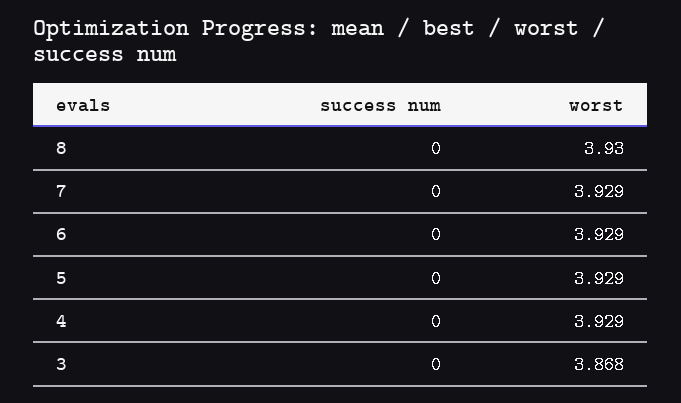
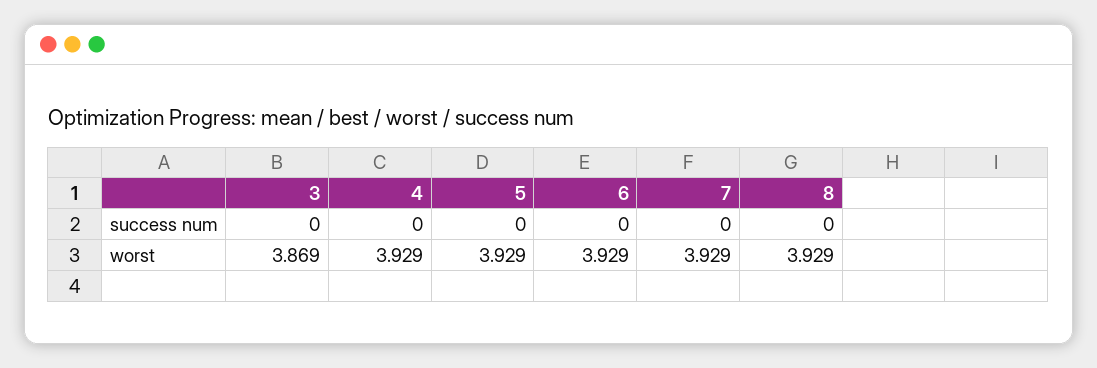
  {
    "success num": {
      "8": 0,
      "7": 0,
      "6": 0,
      "5": 0,
      "4": 0,
      "3": 0
    },
    "worst": {
-     "8": 3.93,
+     "8": 3.929,
      "7": 3.929,
      "6": 3.929,
      "5": 3.929,
      "4": 3.929,
-     "3": 3.868
+     "3": 3.869
    }
  }

